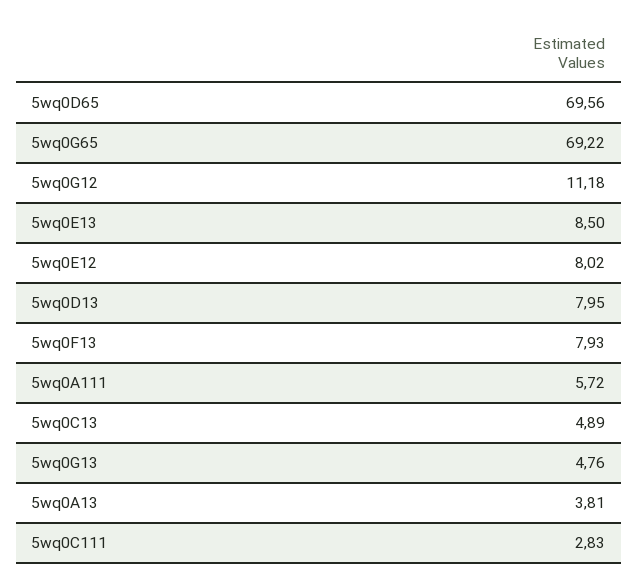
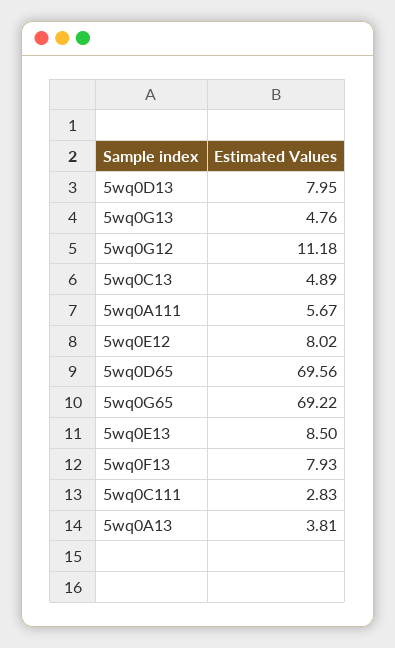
  {
    "5wq0D65": 69.56,
    "5wq0G65": 69.22,
    "5wq0G12": 11.18,
    "5wq0E13": 8.5,
    "5wq0E12": 8.02,
    "5wq0D13": 7.95,
    "5wq0F13": 7.93,
-   "5wq0A111": 5.72,
+   "5wq0A111": 5.67,
    "5wq0C13": 4.89,
    "5wq0G13": 4.76,
    "5wq0A13": 3.81,
    "5wq0C111": 2.83
  }

